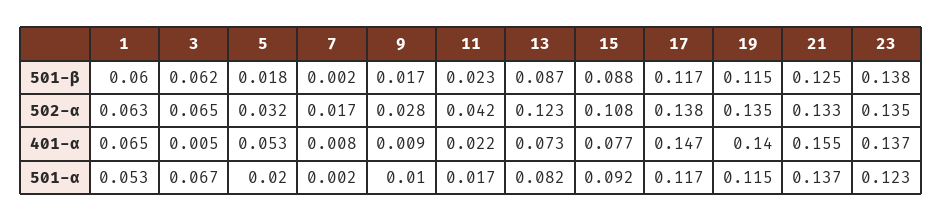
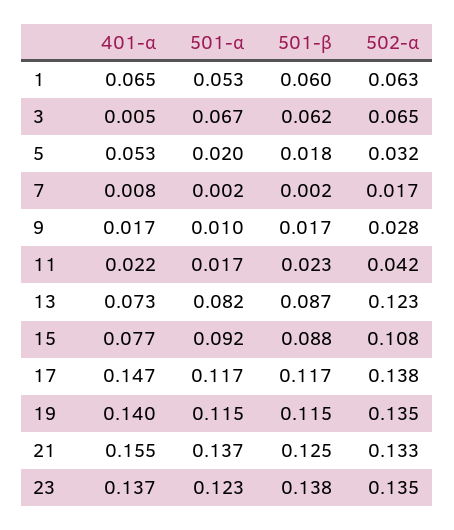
  {
    "1": {
      "501-β": 0.06,
      "502-α": 0.063,
      "401-α": 0.065,
      "501-α": 0.053
    },
    "3": {
      "501-β": 0.062,
      "502-α": 0.065,
      "401-α": 0.005,
      "501-α": 0.067
    },
    "5": {
      "501-β": 0.018,
      "502-α": 0.032,
      "401-α": 0.053,
      "501-α": 0.02
    },
    "7": {
      "501-β": 0.002,
      "502-α": 0.017,
      "401-α": 0.008,
      "501-α": 0.002
    },
    "9": {
      "501-β": 0.017,
      "502-α": 0.028,
-     "401-α": 0.009,
+     "401-α": 0.017,
      "501-α": 0.01
    },
    "11": {
      "501-β": 0.023,
      "502-α": 0.042,
      "401-α": 0.022,
      "501-α": 0.017
    },
    "13": {
      "501-β": 0.087,
      "502-α": 0.123,
      "401-α": 0.073,
      "501-α": 0.082
    },
    "15": {
      "501-β": 0.088,
      "502-α": 0.108,
      "401-α": 0.077,
      "501-α": 0.092
    },
    "17": {
      "501-β": 0.117,
      "502-α": 0.138,
      "401-α": 0.147,
      "501-α": 0.117
    },
    "19": {
      "501-β": 0.115,
      "502-α": 0.135,
      "401-α": 0.14,
      "501-α": 0.115
    },
    "21": {
      "501-β": 0.125,
      "502-α": 0.133,
      "401-α": 0.155,
      "501-α": 0.137
    },
    "23": {
      "501-β": 0.138,
      "502-α": 0.135,
      "401-α": 0.137,
      "501-α": 0.123
    }
  }

